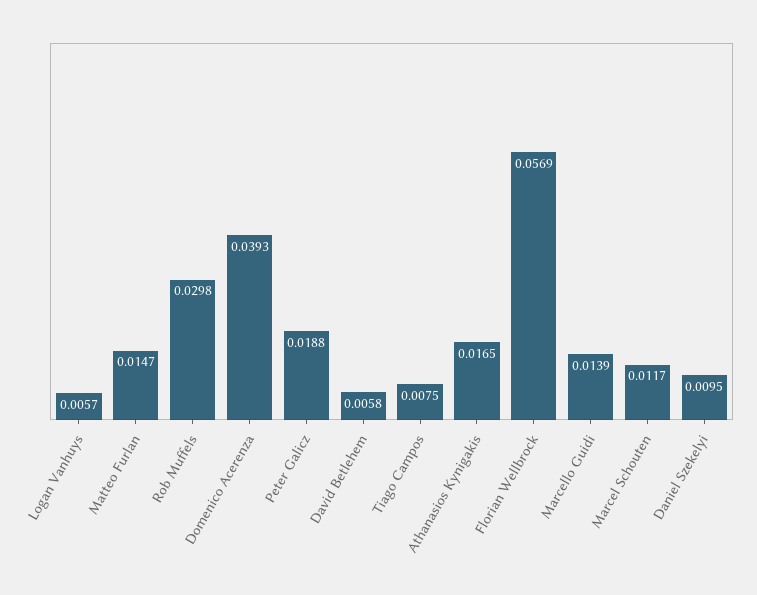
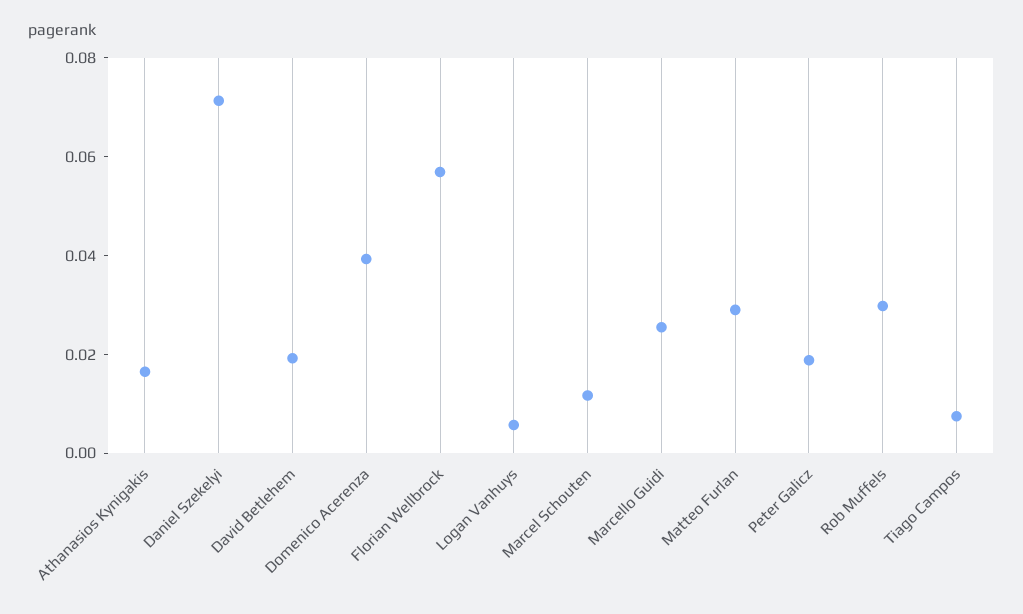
  {
    "Logan Vanhuys": 0.0057,
-   "Matteo Furlan": 0.0147,
+   "Matteo Furlan": 0.03,
    "Rob Muffels": 0.0298,
    "Domenico Acerenza": 0.0393,
    "Peter Galicz": 0.0188,
-   "David Betlehem": 0.0058,
+   "David Betlehem": 0.02,
    "Tiago Campos": 0.0075,
    "Athanasios Kynigakis": 0.0165,
    "Florian Wellbrock": 0.0569,
-   "Marcello Guidi": 0.0139,
+   "Marcello Guidi": 0.025,
    "Marcel Schouten": 0.0117,
-   "Daniel Szekelyi": 0.0095
+   "Daniel Szekelyi": 0.07
  }

